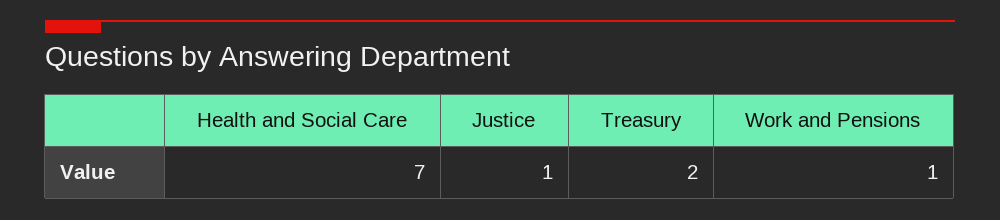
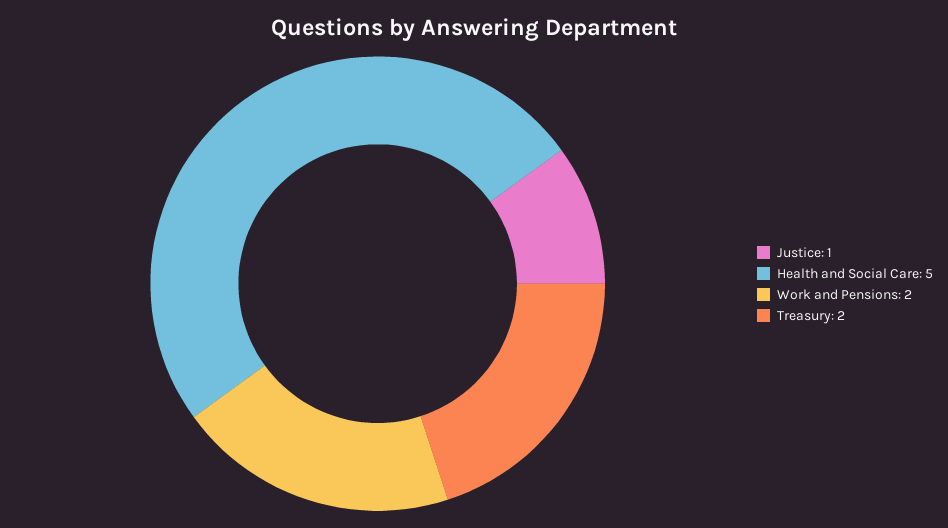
  {
-   "Health and Social Care": 7,
+   "Health and Social Care": 5,
    "Justice": 1,
    "Treasury": 2,
-   "Work and Pensions": 1
+   "Work and Pensions": 2
  }

